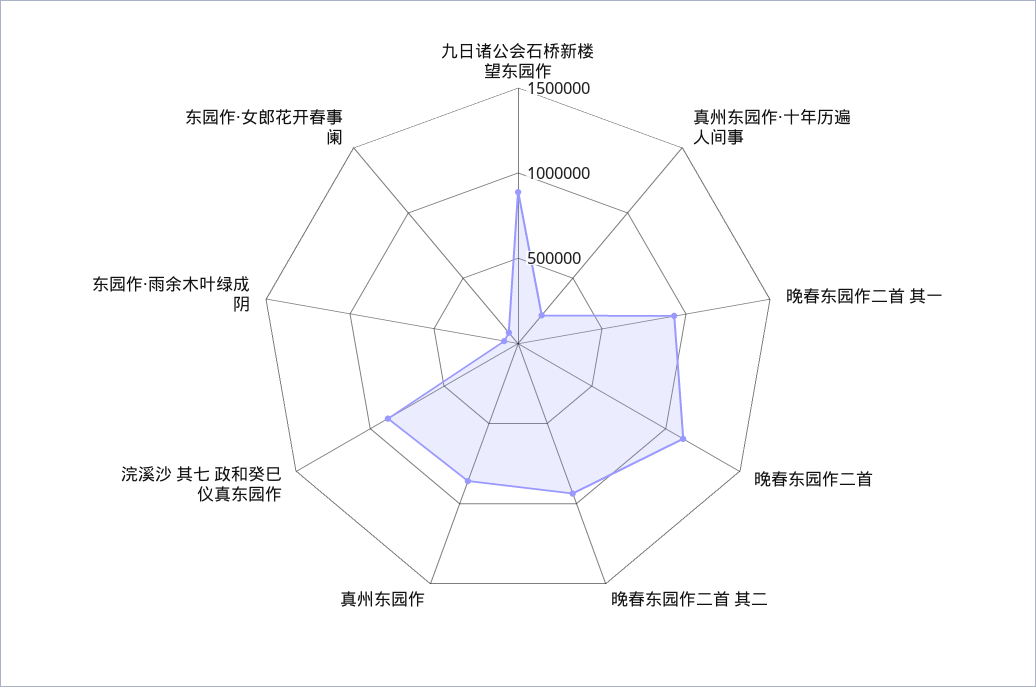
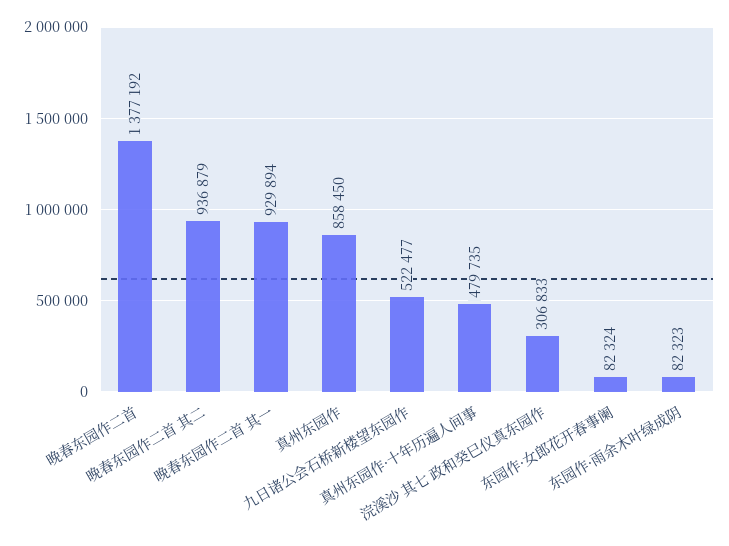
  {
-   "九日诸公会石桥新楼望东园作": 900000,
+   "九日诸公会石桥新楼望东园作": 522477,
-   "真州东园作·十年历遍人间事": 200000,
+   "真州东园作·十年历遍人间事": 479735,
    "晚春东园作二首 其一": 929894,
-   "晚春东园作二首": 1100000,
+   "晚春东园作二首": 1377192,
    "晚春东园作二首 其二": 936879,
    "真州东园作": 858450,
-   "浣溪沙 其七 政和癸巳仪真东园作": 900000,
+   "浣溪沙 其七 政和癸巳仪真东园作": 306833,
    "东园作·雨余木叶绿成阴": 82323,
    "东园作·女郎花开春事阑": 82324
  }

